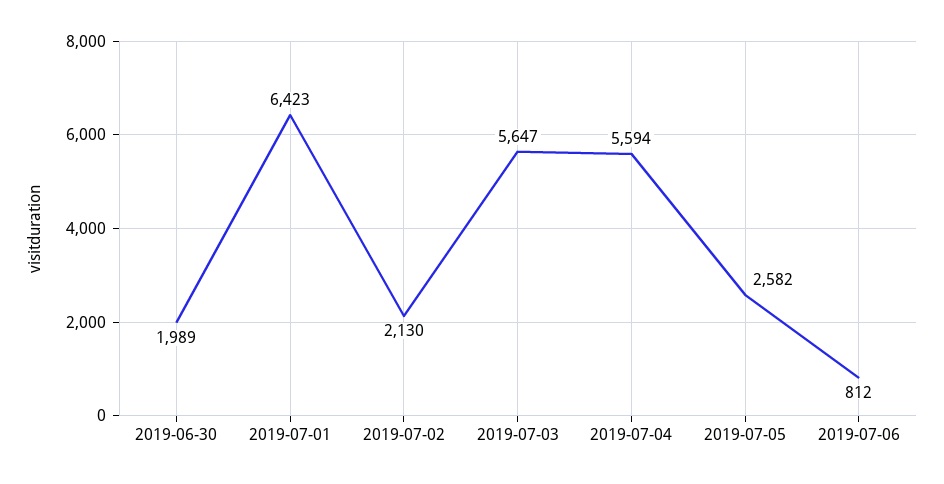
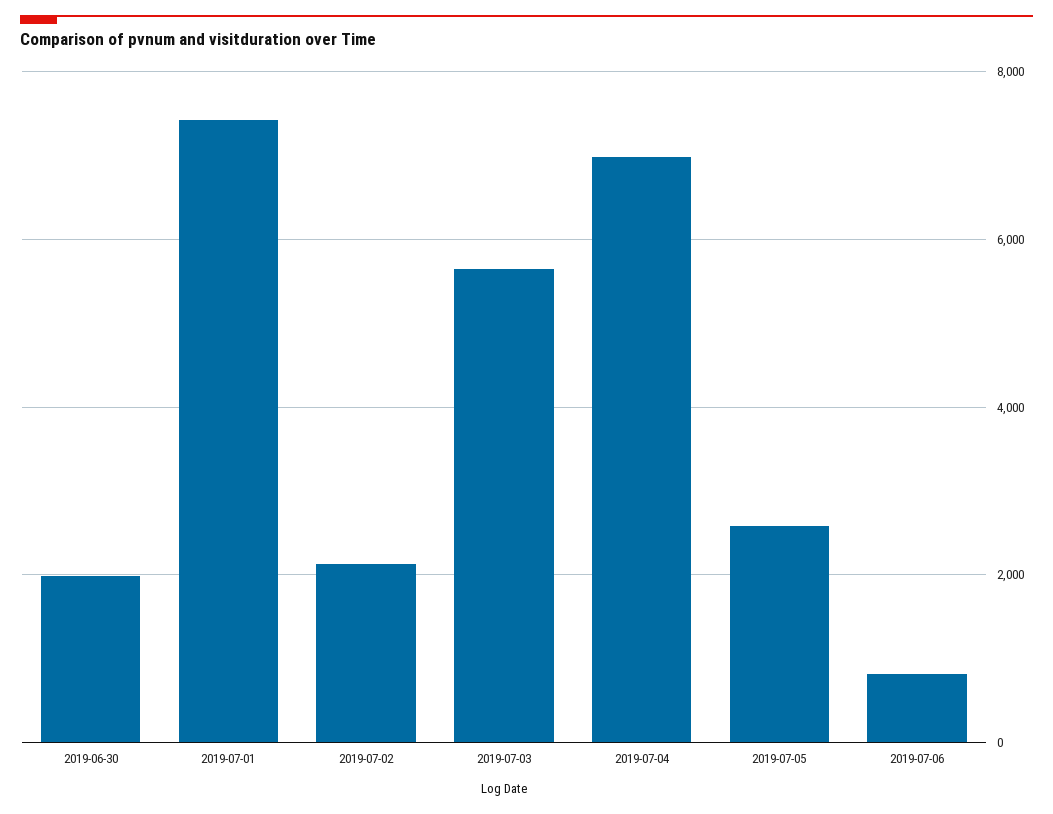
  {
    "2019-06-30": 1989,
-   "2019-07-01": 6423,
+   "2019-07-01": 7400,
    "2019-07-02": 2130,
    "2019-07-03": 5647,
-   "2019-07-04": 5594,
+   "2019-07-04": 7000,
    "2019-07-05": 2582,
    "2019-07-06": 812
  }

